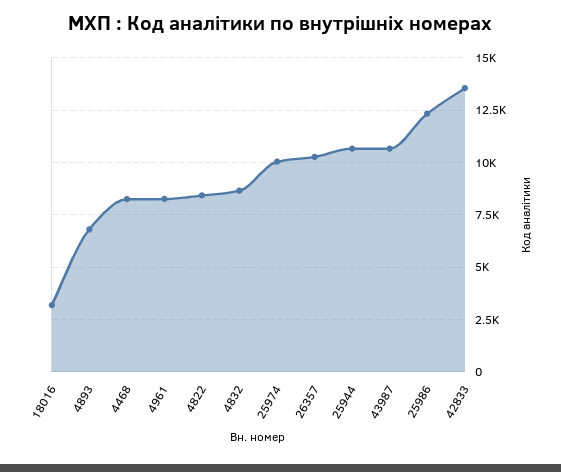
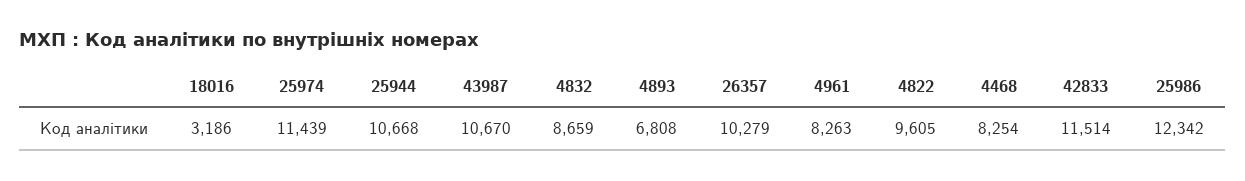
  {
    "18016": 3186,
    "4893": 6808,
    "4468": 8254,
    "4961": 8263,
-   "4822": 8500,
+   "4822": 9605,
    "4832": 8659,
-   "25974": 10000,
+   "25974": 11439,
    "26357": 10279,
    "25944": 10668,
    "43987": 10670,
    "25986": 12342,
-   "42833": 13500
+   "42833": 11514
  }

